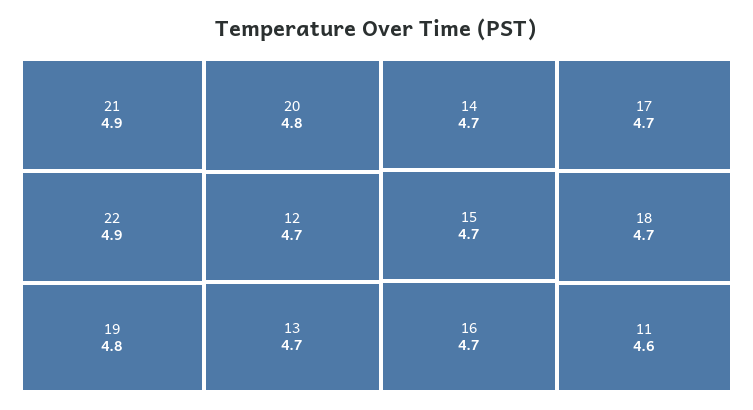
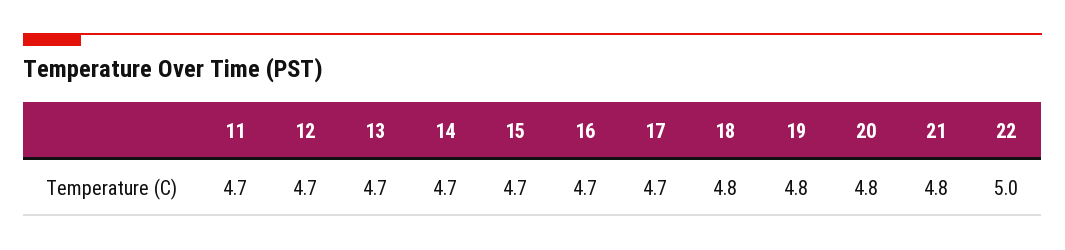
  {
-   "21": 4.9,
+   "21": 4.8,
-   "22": 4.9,
+   "22": 5,
    "19": 4.8,
    "20": 4.8,
    "12": 4.7,
    "13": 4.7,
    "14": 4.7,
    "15": 4.7,
    "16": 4.7,
    "17": 4.7,
-   "18": 4.7,
+   "18": 4.8,
-   "11": 4.6
+   "11": 4.7
  }

